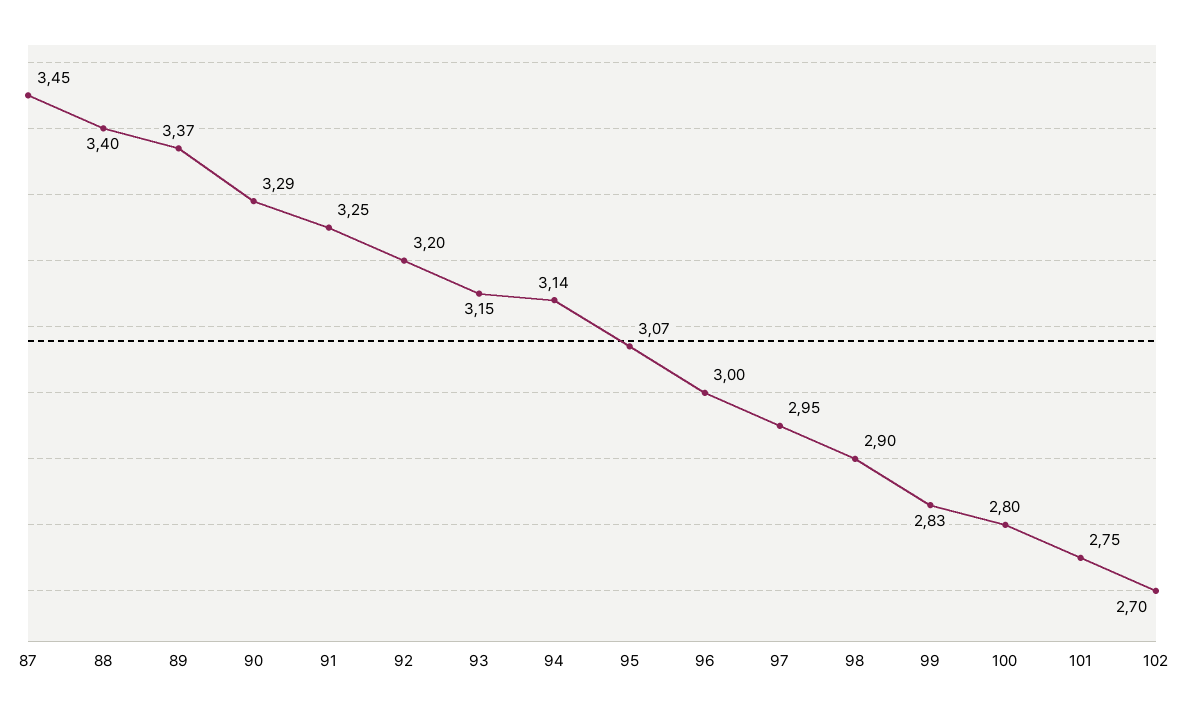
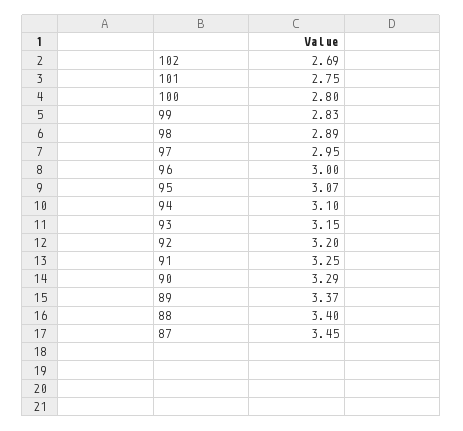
  {
    "87": 3.45,
    "88": 3.4,
    "89": 3.37,
    "90": 3.29,
    "91": 3.25,
    "92": 3.2,
    "93": 3.15,
-   "94": 3.14,
+   "94": 3.1,
    "95": 3.07,
    "96": 3,
    "97": 2.95,
-   "98": 2.9,
+   "98": 2.89,
    "99": 2.83,
    "100": 2.8,
    "101": 2.75,
-   "102": 2.7
+   "102": 2.69
  }

